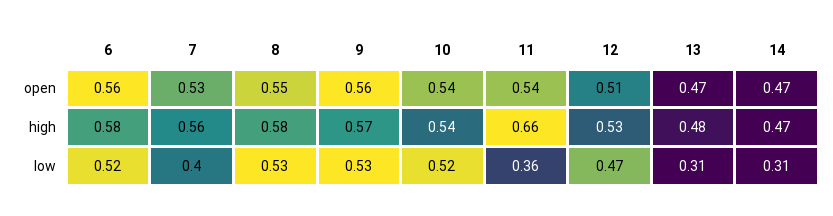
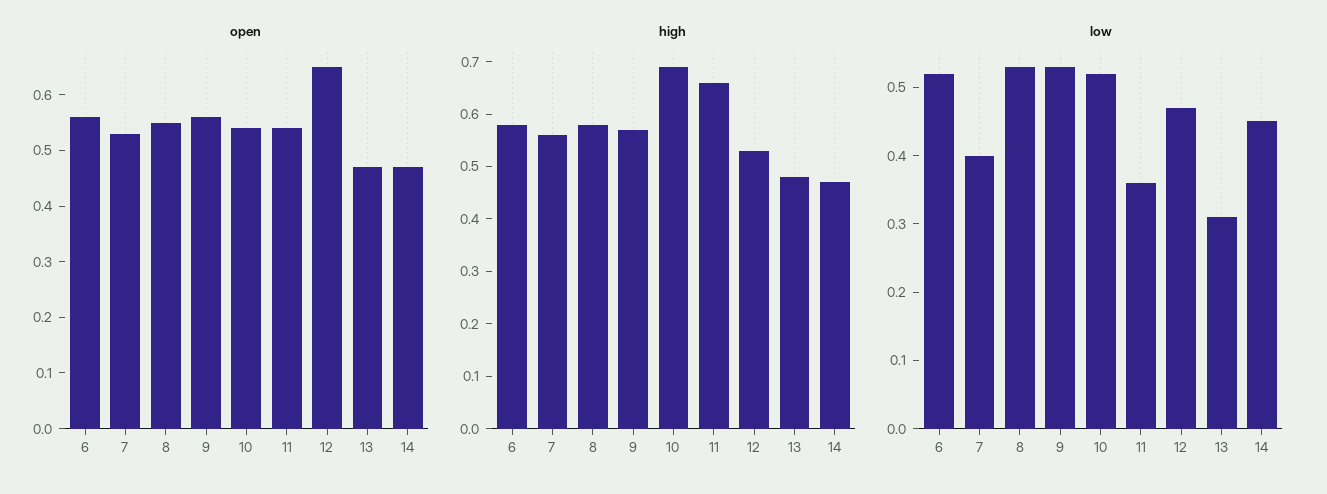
  {
    "open": {
      "6": 0.56,
      "7": 0.53,
      "8": 0.55,
      "9": 0.56,
      "10": 0.54,
      "11": 0.54,
-     "12": 0.51,
+     "12": 0.65,
      "13": 0.47,
      "14": 0.47
    },
    "high": {
      "6": 0.58,
      "7": 0.56,
      "8": 0.58,
      "9": 0.57,
-     "10": 0.54,
+     "10": 0.7,
      "11": 0.66,
      "12": 0.53,
      "13": 0.48,
      "14": 0.47
    },
    "low": {
      "6": 0.52,
      "7": 0.4,
      "8": 0.53,
      "9": 0.53,
      "10": 0.52,
      "11": 0.36,
      "12": 0.47,
      "13": 0.31,
-     "14": 0.31
+     "14": 0.45
    }
  }

